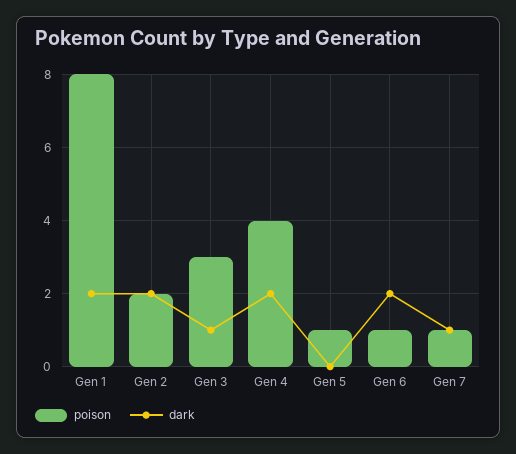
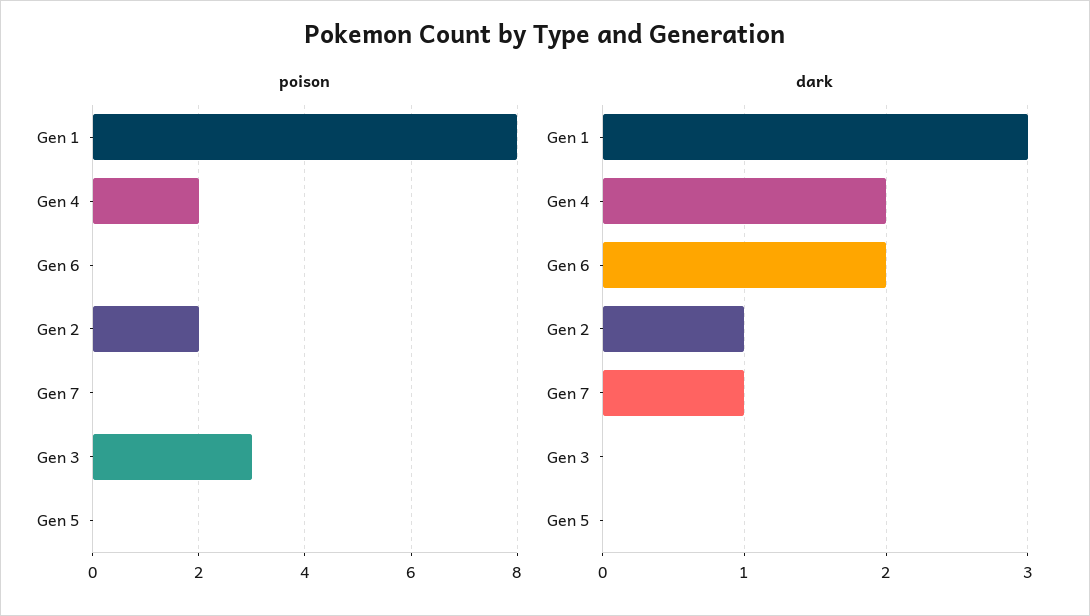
  {
    "poison": {
      "Gen 1": 8,
      "Gen 2": 2,
      "Gen 3": 3,
-     "Gen 4": 4,
+     "Gen 4": 2,
-     "Gen 5": 1,
+     "Gen 5": 0,
-     "Gen 6": 1,
+     "Gen 6": 0,
-     "Gen 7": 1
+     "Gen 7": 0
    },
    "dark": {
-     "Gen 1": 2,
+     "Gen 1": 3,
-     "Gen 2": 2,
+     "Gen 2": 1,
-     "Gen 3": 1,
+     "Gen 3": 0,
      "Gen 4": 2,
      "Gen 5": 0,
      "Gen 6": 2,
      "Gen 7": 1
    }
  }

